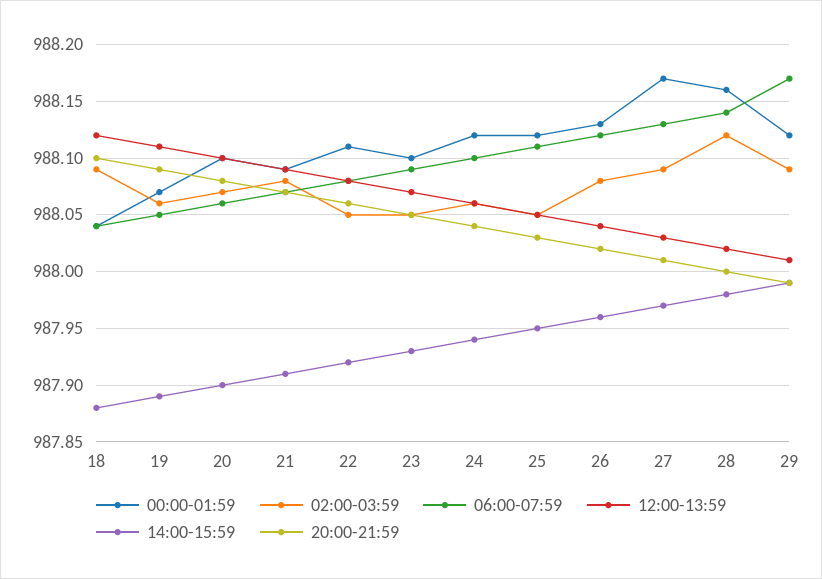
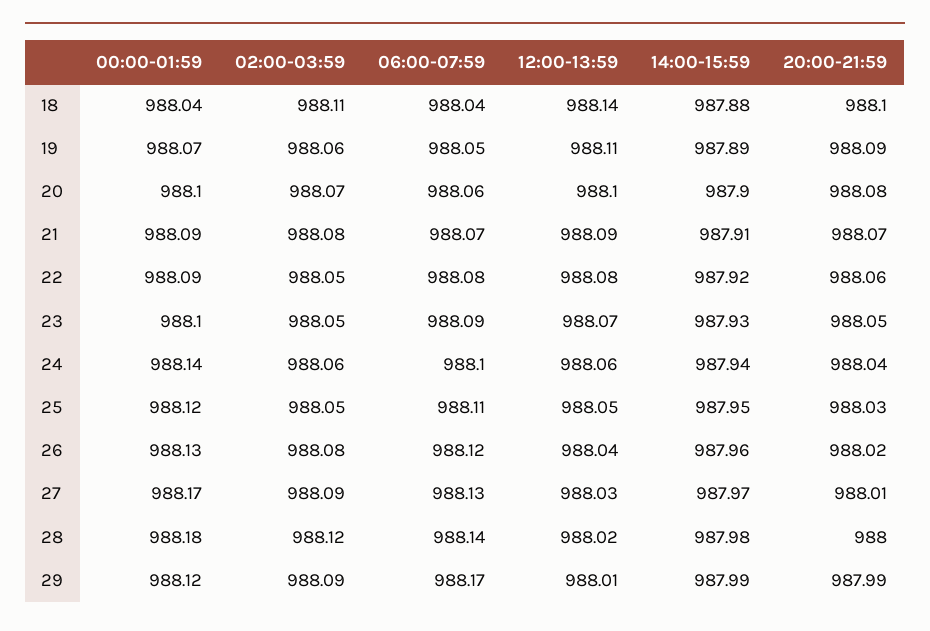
  {
    "00:00-01:59": {
      "18": 988.04,
      "19": 988.07,
      "20": 988.1,
      "21": 988.09,
-     "22": 988.11,
+     "22": 988.09,
      "23": 988.1,
-     "24": 988.12,
+     "24": 988.14,
      "25": 988.12,
      "26": 988.13,
      "27": 988.17,
-     "28": 988.16,
+     "28": 988.18,
      "29": 988.12
    },
    "02:00-03:59": {
-     "18": 988.09,
+     "18": 988.11,
      "19": 988.06,
      "20": 988.07,
      "21": 988.08,
      "22": 988.05,
      "23": 988.05,
      "24": 988.06,
      "25": 988.05,
      "26": 988.08,
      "27": 988.09,
      "28": 988.12,
      "29": 988.09
    },
    "06:00-07:59": {
      "18": 988.04,
      "19": 988.05,
      "20": 988.06,
      "21": 988.07,
      "22": 988.08,
      "23": 988.09,
      "24": 988.1,
      "25": 988.11,
      "26": 988.12,
      "27": 988.13,
      "28": 988.14,
      "29": 988.17
    },
    "12:00-13:59": {
-     "18": 988.12,
+     "18": 988.14,
      "19": 988.11,
      "20": 988.1,
      "21": 988.09,
      "22": 988.08,
      "23": 988.07,
      "24": 988.06,
      "25": 988.05,
      "26": 988.04,
      "27": 988.03,
      "28": 988.02,
      "29": 988.01
    },
    "14:00-15:59": {
      "18": 987.88,
      "19": 987.89,
      "20": 987.9,
      "21": 987.91,
      "22": 987.92,
      "23": 987.93,
      "24": 987.94,
      "25": 987.95,
      "26": 987.96,
      "27": 987.97,
      "28": 987.98,
      "29": 987.99
    },
    "20:00-21:59": {
      "18": 988.1,
      "19": 988.09,
      "20": 988.08,
      "21": 988.07,
      "22": 988.06,
      "23": 988.05,
      "24": 988.04,
      "25": 988.03,
      "26": 988.02,
      "27": 988.01,
      "28": 988,
      "29": 987.99
    }
  }

